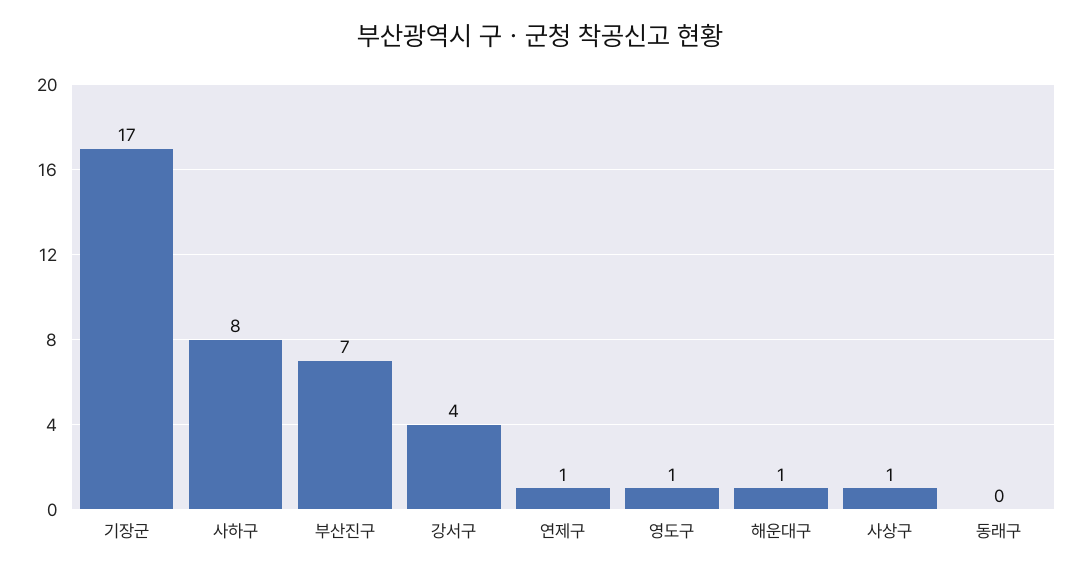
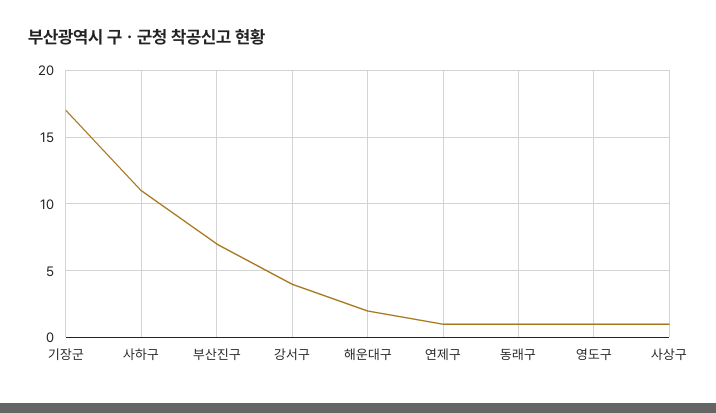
  {
    "기장군": 17,
-   "사하구": 8,
+   "사하구": 11,
    "부산진구": 7,
    "강서구": 4,
    "연제구": 1,
    "영도구": 1,
-   "해운대구": 1,
+   "해운대구": 2,
    "사상구": 1,
-   "동래구": 0
+   "동래구": 1
  }

